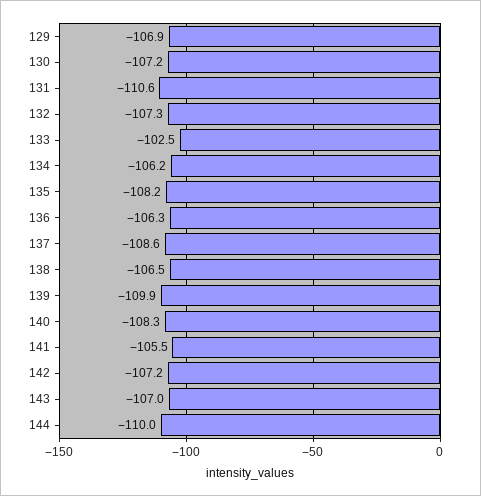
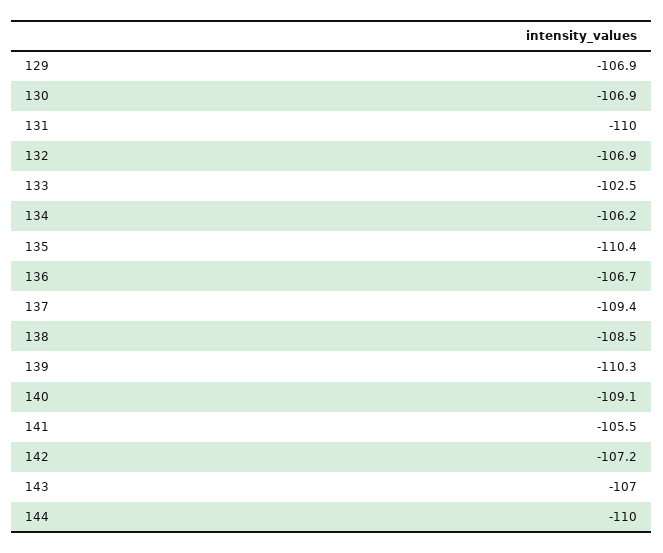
  {
    "129": -106.9,
-   "130": -107.2,
+   "130": -106.9,
-   "131": -110.6,
+   "131": -110,
-   "132": -107.3,
+   "132": -106.9,
    "133": -102.5,
    "134": -106.2,
-   "135": -108.2,
+   "135": -110.4,
-   "136": -106.3,
+   "136": -106.7,
-   "137": -108.6,
+   "137": -109.4,
-   "138": -106.5,
+   "138": -108.5,
-   "139": -109.9,
+   "139": -110.3,
-   "140": -108.3,
+   "140": -109.1,
    "141": -105.5,
    "142": -107.2,
    "143": -107,
    "144": -110
  }

